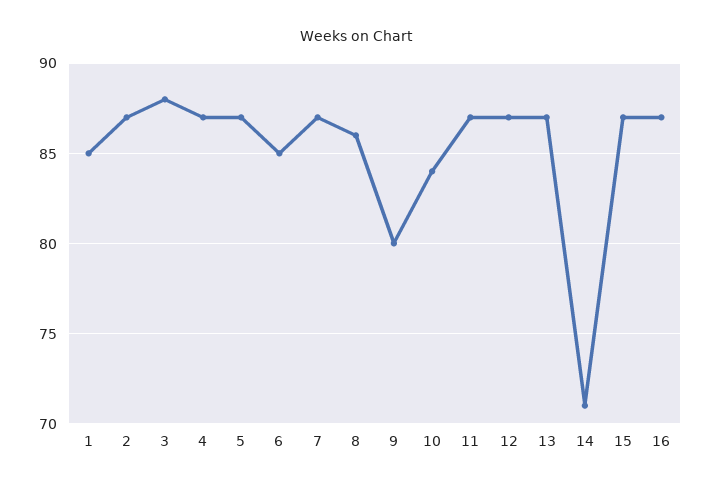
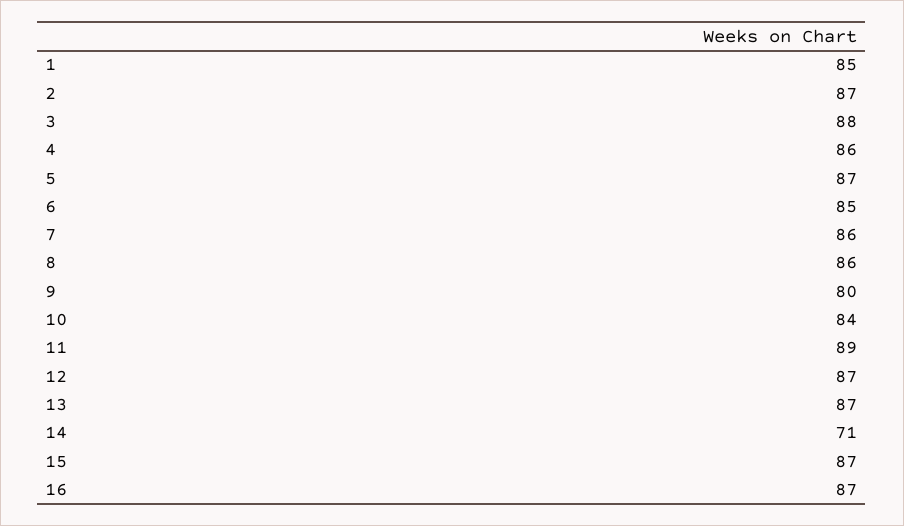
  {
    "1": 85,
    "2": 87,
    "3": 88,
-   "4": 87,
+   "4": 86,
    "5": 87,
    "6": 85,
-   "7": 87,
+   "7": 86,
    "8": 86,
    "9": 80,
    "10": 84,
-   "11": 87,
+   "11": 89,
    "12": 87,
    "13": 87,
    "14": 71,
    "15": 87,
    "16": 87
  }

